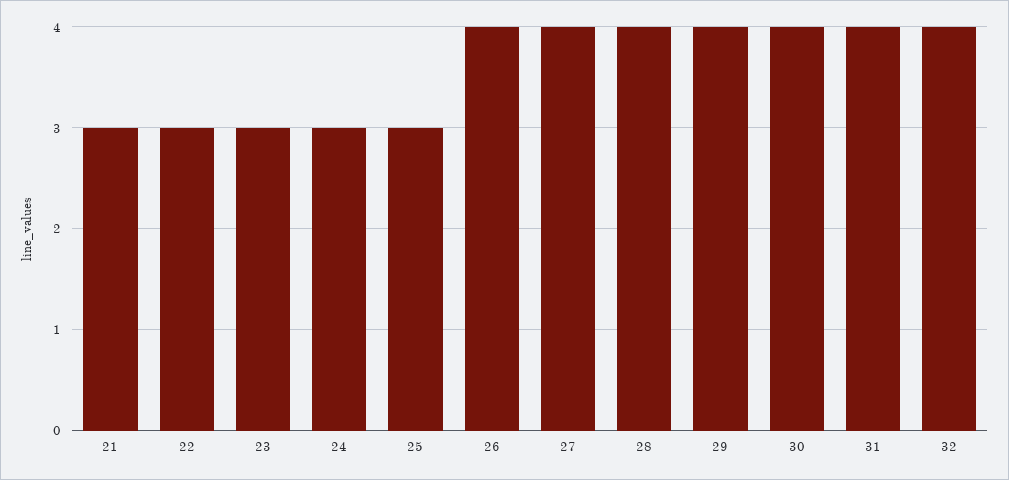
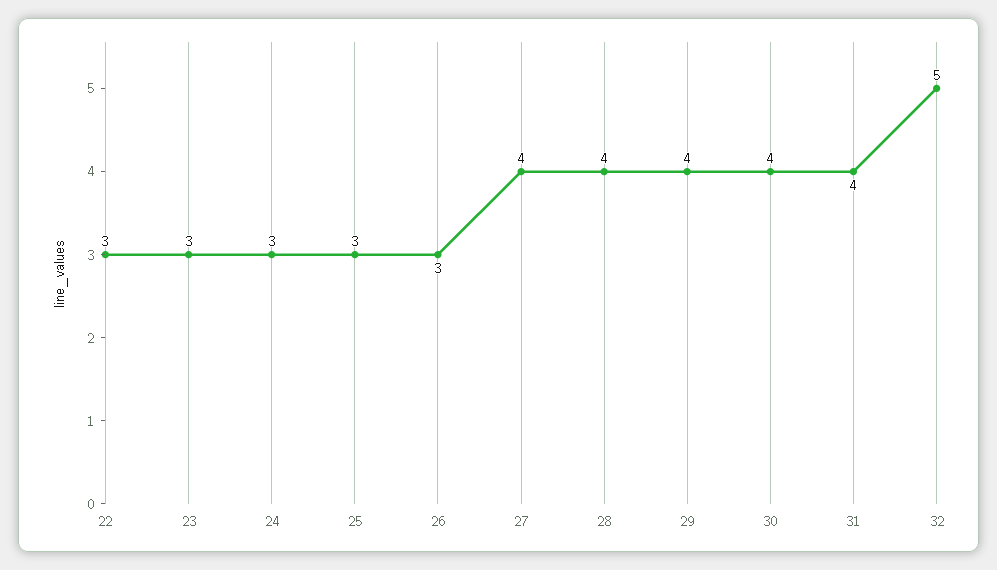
  {
-   "21": 3,
    "22": 3,
    "23": 3,
    "24": 3,
    "25": 3,
-   "26": 4,
+   "26": 3,
    "27": 4,
    "28": 4,
    "29": 4,
    "30": 4,
    "31": 4,
-   "32": 4
+   "32": 5
  }

